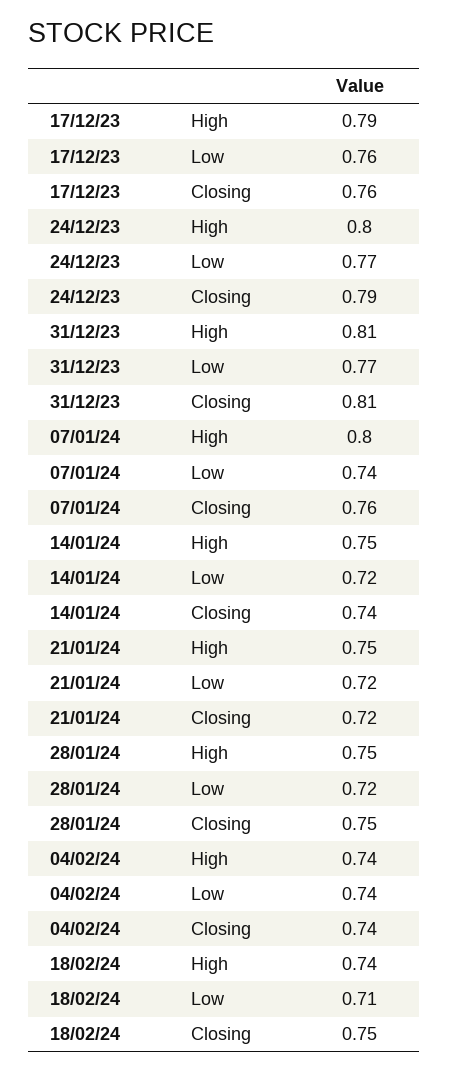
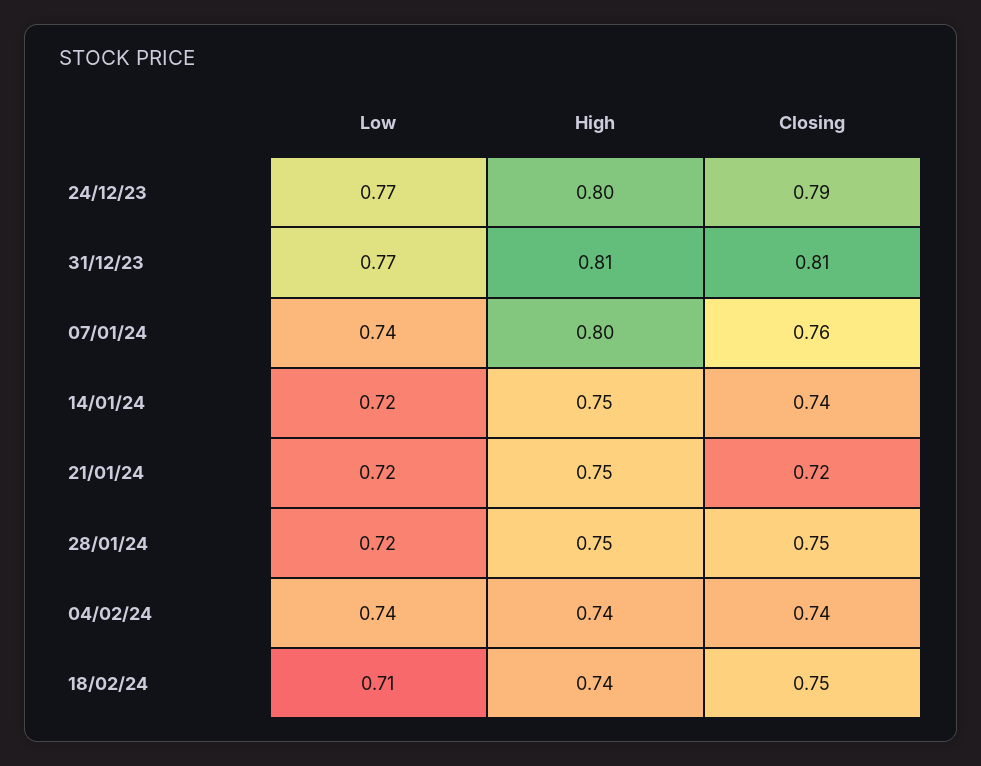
  {
-   "17/12/23": {
-     "High": 0.79,
-     "Low": 0.76,
-     "Closing": 0.76
-   },
    "24/12/23": {
      "High": 0.8,
      "Low": 0.77,
      "Closing": 0.79
    },
    "31/12/23": {
      "High": 0.81,
      "Low": 0.77,
      "Closing": 0.81
    },
    "07/01/24": {
      "High": 0.8,
      "Low": 0.74,
      "Closing": 0.76
    },
    "14/01/24": {
      "High": 0.75,
      "Low": 0.72,
      "Closing": 0.74
    },
    "21/01/24": {
      "High": 0.75,
      "Low": 0.72,
      "Closing": 0.72
    },
    "28/01/24": {
      "High": 0.75,
      "Low": 0.72,
      "Closing": 0.75
    },
    "04/02/24": {
      "High": 0.74,
      "Low": 0.74,
      "Closing": 0.74
    },
    "18/02/24": {
      "High": 0.74,
      "Low": 0.71,
      "Closing": 0.75
    }
  }

